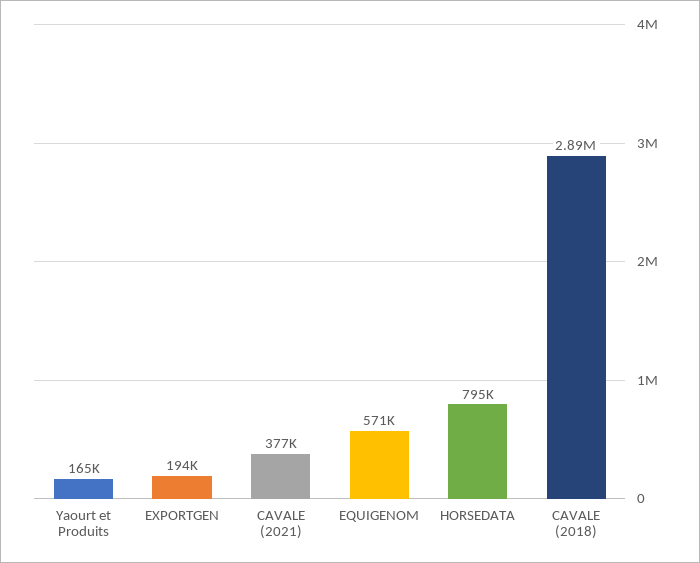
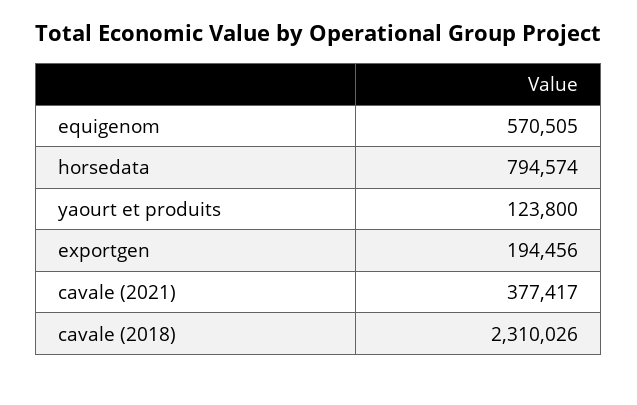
  {
-   "Yaourt et Produits": 165000,
+   "Yaourt et Produits": 123800,
    "EXPORTGEN": 194456,
    "CAVALE (2021)": 377417,
    "EQUIGENOM": 570505,
    "HORSEDATA": 794574,
-   "CAVALE (2018)": 2890000
+   "CAVALE (2018)": 2310026
  }

